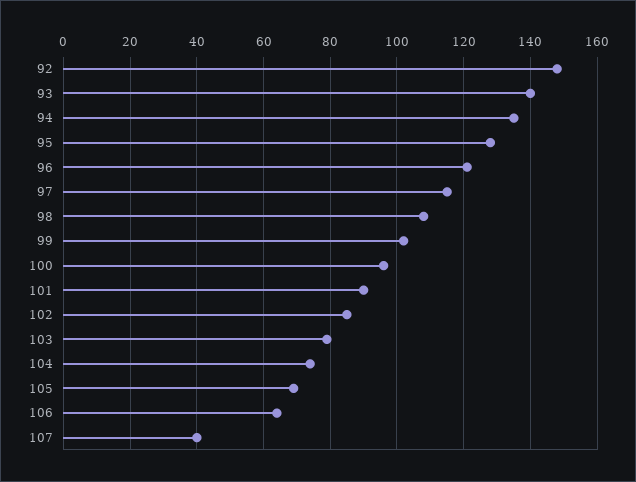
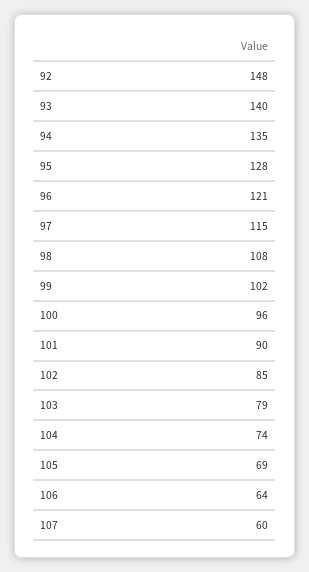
  {
    "92": 148,
    "93": 140,
    "94": 135,
    "95": 128,
    "96": 121,
    "97": 115,
    "98": 108,
    "99": 102,
    "100": 96,
    "101": 90,
    "102": 85,
    "103": 79,
    "104": 74,
    "105": 69,
    "106": 64,
-   "107": 40
+   "107": 60
  }

